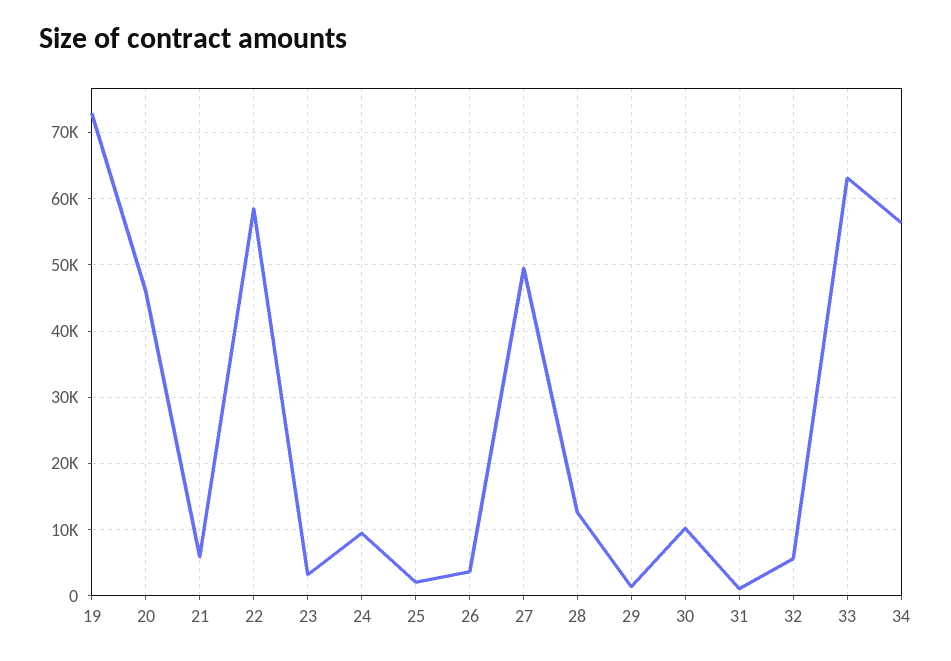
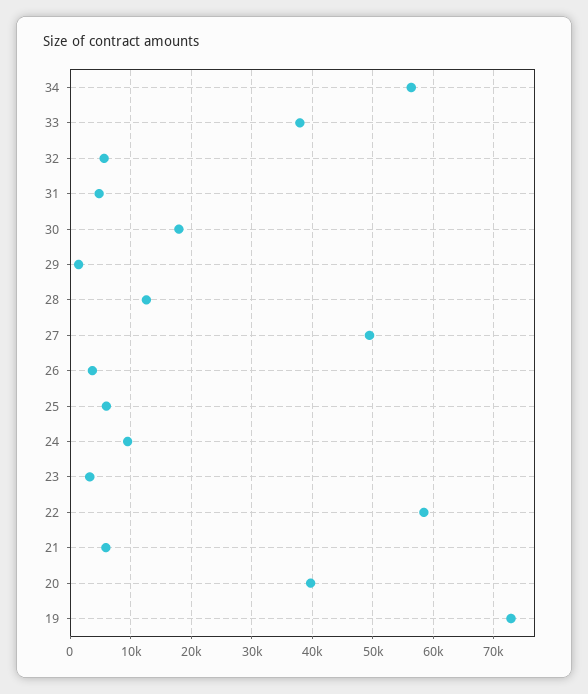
  {
    "19": 73000,
-   "20": 46000,
+   "20": 40000,
    "21": 6000,
    "22": 59000,
    "23": 3000,
    "24": 10000,
-   "25": 2000,
+   "25": 6000,
    "26": 4000,
    "27": 50000,
    "28": 13000,
    "29": 1000,
-   "30": 10000,
+   "30": 18000,
-   "31": 1000,
+   "31": 5000,
    "32": 6000,
-   "33": 63000,
+   "33": 38000,
    "34": 56000
  }

